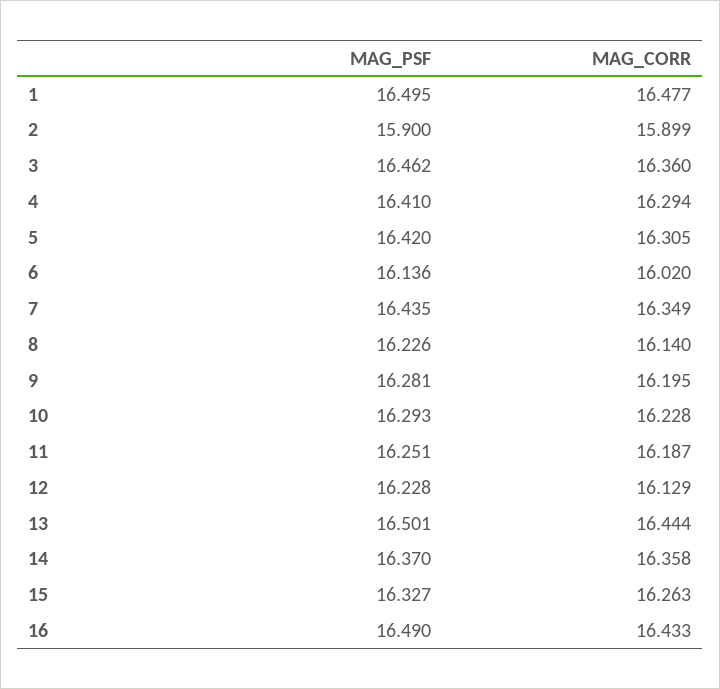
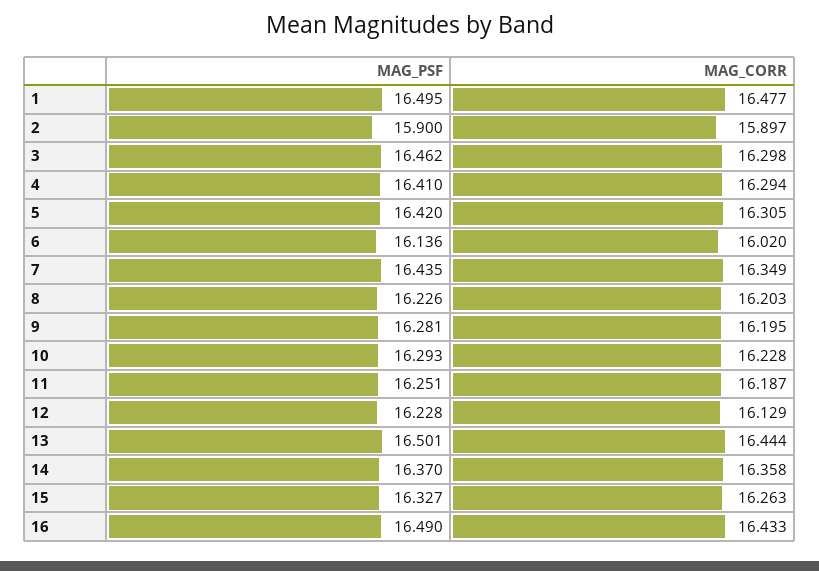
  {
    "MAG_PSF": {
      "1": 16.495,
      "2": 15.9,
      "3": 16.462,
      "4": 16.41,
      "5": 16.42,
      "6": 16.136,
      "7": 16.435,
      "8": 16.226,
      "9": 16.281,
      "10": 16.293,
      "11": 16.251,
      "12": 16.228,
      "13": 16.501,
      "14": 16.37,
      "15": 16.327,
      "16": 16.49
    },
    "MAG_CORR": {
      "1": 16.477,
-     "2": 15.899,
+     "2": 15.897,
-     "3": 16.36,
+     "3": 16.298,
      "4": 16.294,
      "5": 16.305,
      "6": 16.02,
      "7": 16.349,
-     "8": 16.14,
+     "8": 16.203,
      "9": 16.195,
      "10": 16.228,
      "11": 16.187,
      "12": 16.129,
      "13": 16.444,
      "14": 16.358,
      "15": 16.263,
      "16": 16.433
    }
  }

